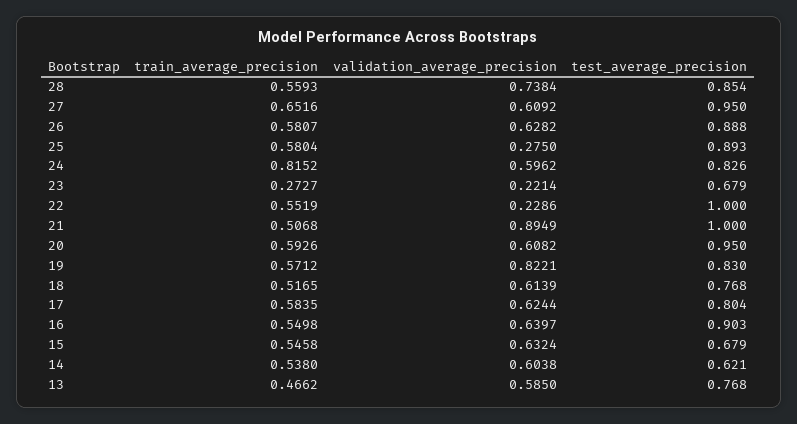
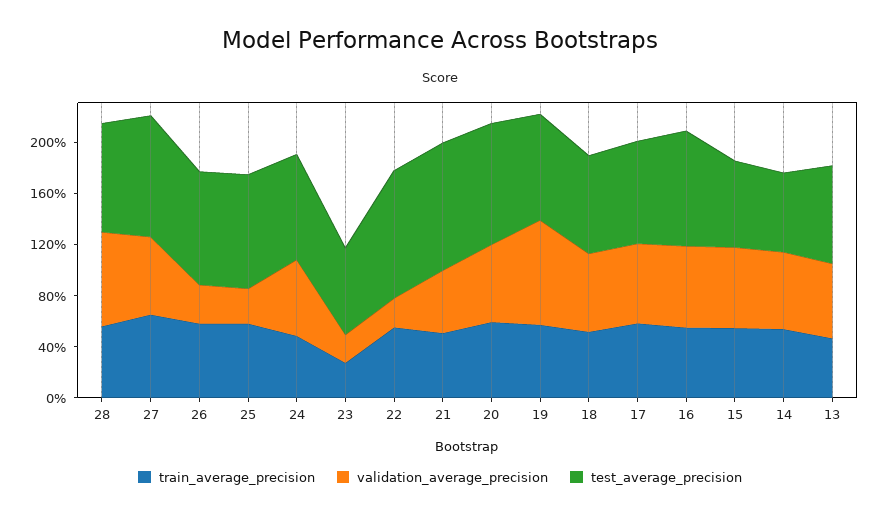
  {
    "train_average_precision": {
      "28": 0.5593,
      "27": 0.6516,
      "26": 0.5807,
      "25": 0.5804,
-     "24": 0.8152,
+     "24": 0.5,
      "23": 0.2727,
      "22": 0.5519,
      "21": 0.5068,
      "20": 0.5926,
      "19": 0.5712,
      "18": 0.5165,
      "17": 0.5835,
      "16": 0.5498,
      "15": 0.5458,
      "14": 0.538,
      "13": 0.4662
    },
    "validation_average_precision": {
      "28": 0.7384,
      "27": 0.6092,
-     "26": 0.6282,
+     "26": 0.3,
      "25": 0.275,
      "24": 0.5962,
      "23": 0.2214,
      "22": 0.2286,
-     "21": 0.8949,
+     "21": 0.5,
      "20": 0.6082,
      "19": 0.8221,
      "18": 0.6139,
      "17": 0.6244,
      "16": 0.6397,
      "15": 0.6324,
      "14": 0.6038,
      "13": 0.585
    },
    "test_average_precision": {
      "28": 0.854,
      "27": 0.95,
      "26": 0.888,
      "25": 0.893,
      "24": 0.826,
      "23": 0.679,
      "22": 1,
      "21": 1,
      "20": 0.95,
      "19": 0.83,
      "18": 0.768,
      "17": 0.804,
      "16": 0.903,
      "15": 0.679,
      "14": 0.621,
      "13": 0.768
    }
  }

